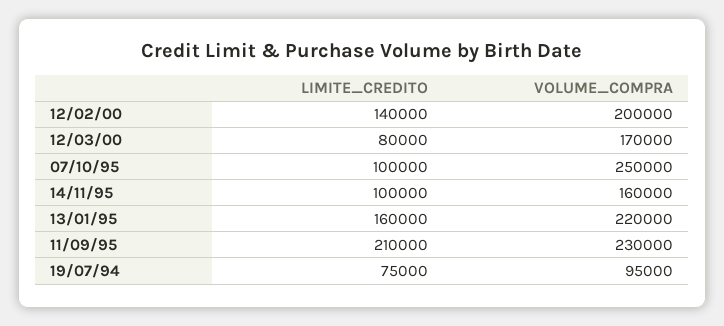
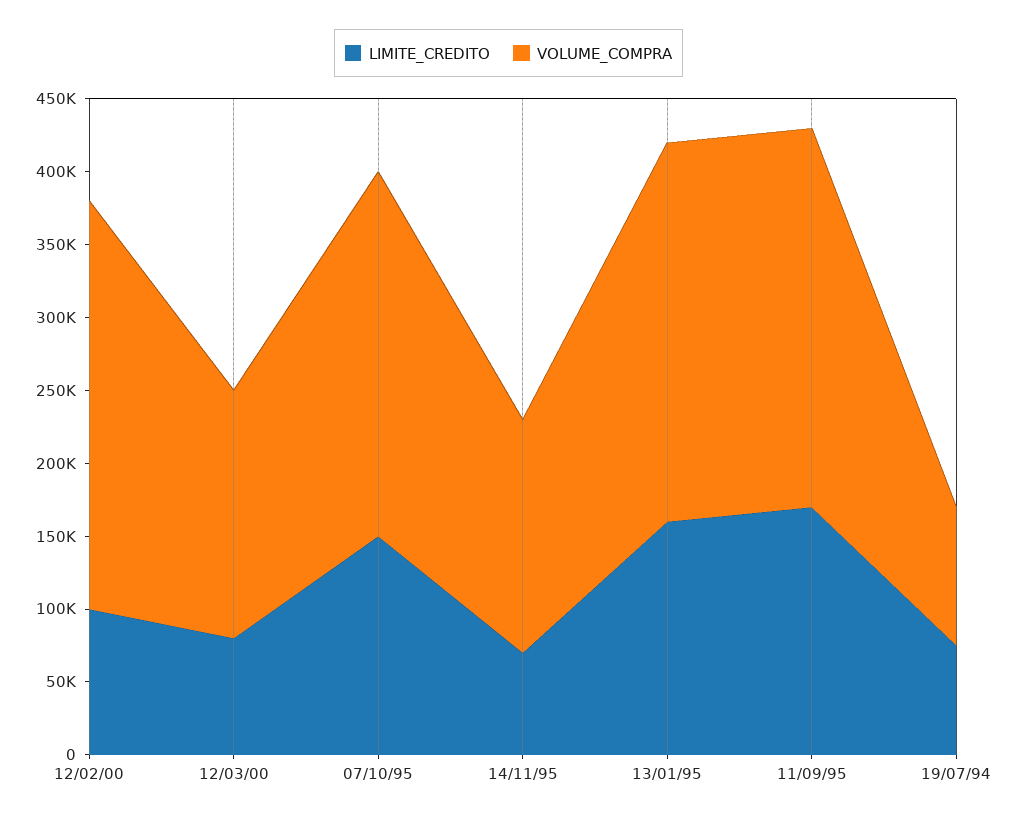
  {
    "LIMITE_CREDITO": {
-     "12/02/00": 140000,
+     "12/02/00": 100000,
      "12/03/00": 80000,
-     "07/10/95": 100000,
+     "07/10/95": 150000,
-     "14/11/95": 100000,
+     "14/11/95": 70000,
      "13/01/95": 160000,
-     "11/09/95": 210000,
+     "11/09/95": 170000,
      "19/07/94": 75000
    },
    "VOLUME_COMPRA": {
-     "12/02/00": 200000,
+     "12/02/00": 280000,
      "12/03/00": 170000,
      "07/10/95": 250000,
      "14/11/95": 160000,
-     "13/01/95": 220000,
+     "13/01/95": 260000,
-     "11/09/95": 230000,
+     "11/09/95": 260000,
      "19/07/94": 95000
    }
  }

